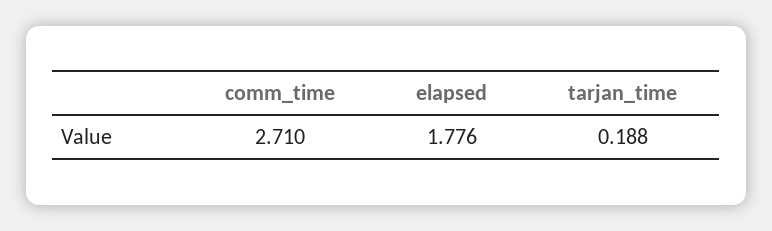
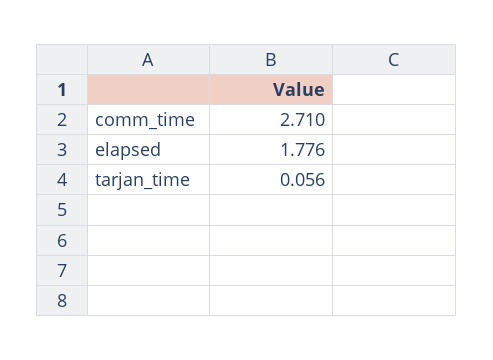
  {
    "comm_time": 2.71,
    "elapsed": 1.776,
-   "tarjan_time": 0.188
+   "tarjan_time": 0.056
  }

